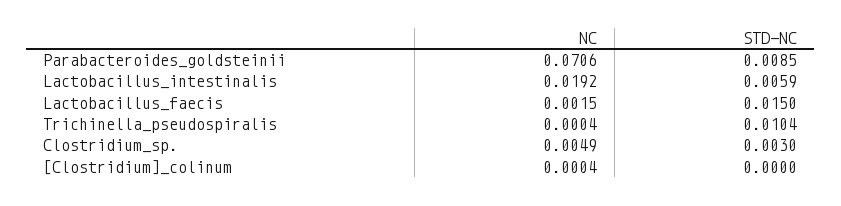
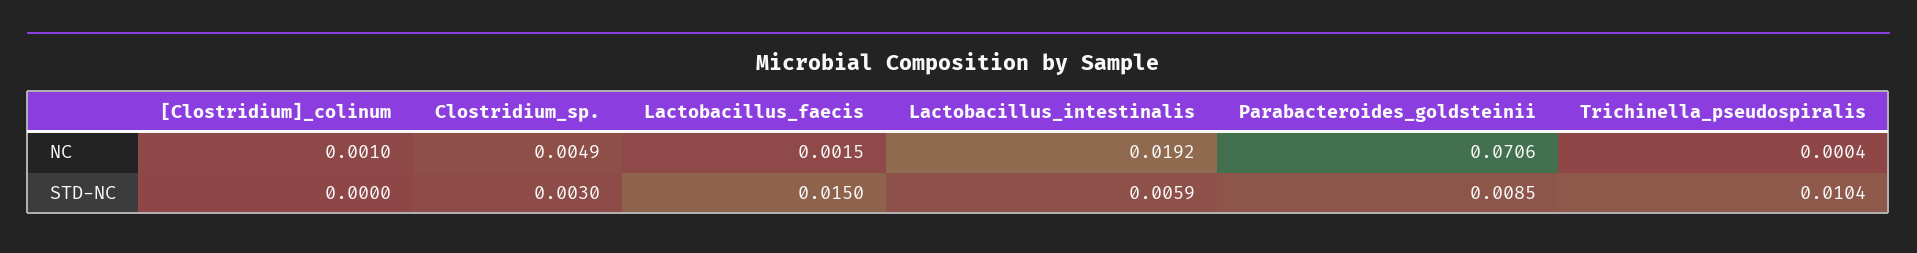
  {
    "NC": {
      "Parabacteroides_goldsteinii": 0.0706,
      "Lactobacillus_intestinalis": 0.0192,
      "Lactobacillus_faecis": 0.0015,
      "Trichinella_pseudospiralis": 0.0004,
      "Clostridium_sp.": 0.0049,
-     "[Clostridium]_colinum": 0.0004
+     "[Clostridium]_colinum": 0.001
    },
    "STD-NC": {
      "Parabacteroides_goldsteinii": 0.0085,
      "Lactobacillus_intestinalis": 0.0059,
      "Lactobacillus_faecis": 0.015,
      "Trichinella_pseudospiralis": 0.0104,
      "Clostridium_sp.": 0.003,
      "[Clostridium]_colinum": 0
    }
  }

